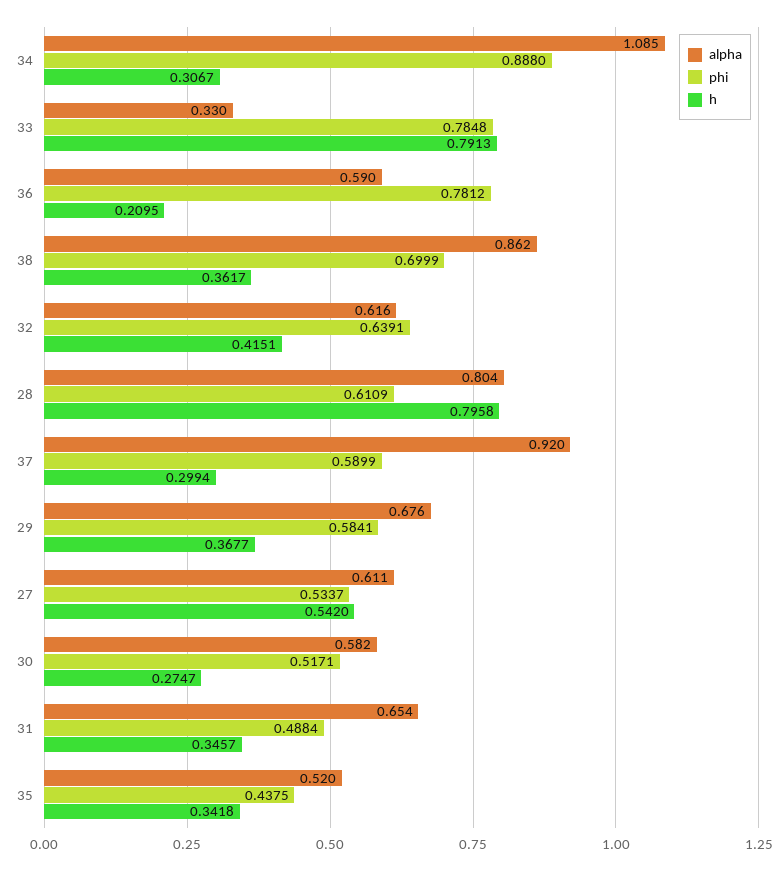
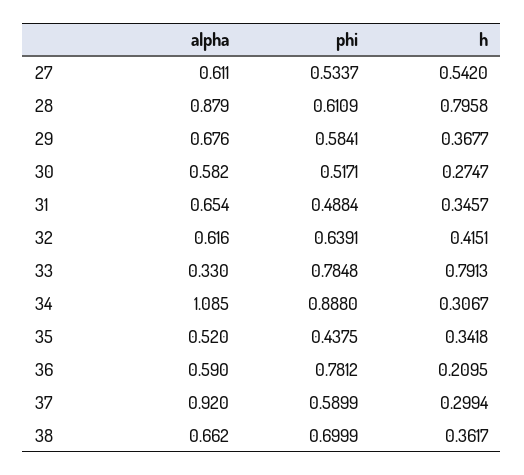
  {
    "alpha": {
      "34": 1.085,
      "33": 0.33,
      "36": 0.59,
-     "38": 0.862,
+     "38": 0.662,
      "32": 0.616,
-     "28": 0.804,
+     "28": 0.879,
      "37": 0.92,
      "29": 0.676,
      "27": 0.611,
      "30": 0.582,
      "31": 0.654,
      "35": 0.52
    },
    "phi": {
      "34": 0.888,
      "33": 0.7848,
      "36": 0.7812,
      "38": 0.6999,
      "32": 0.6391,
      "28": 0.6109,
      "37": 0.5899,
      "29": 0.5841,
      "27": 0.5337,
      "30": 0.5171,
      "31": 0.4884,
      "35": 0.4375
    },
    "h": {
      "34": 0.3067,
      "33": 0.7913,
      "36": 0.2095,
      "38": 0.3617,
      "32": 0.4151,
      "28": 0.7958,
      "37": 0.2994,
      "29": 0.3677,
      "27": 0.542,
      "30": 0.2747,
      "31": 0.3457,
      "35": 0.3418
    }
  }

